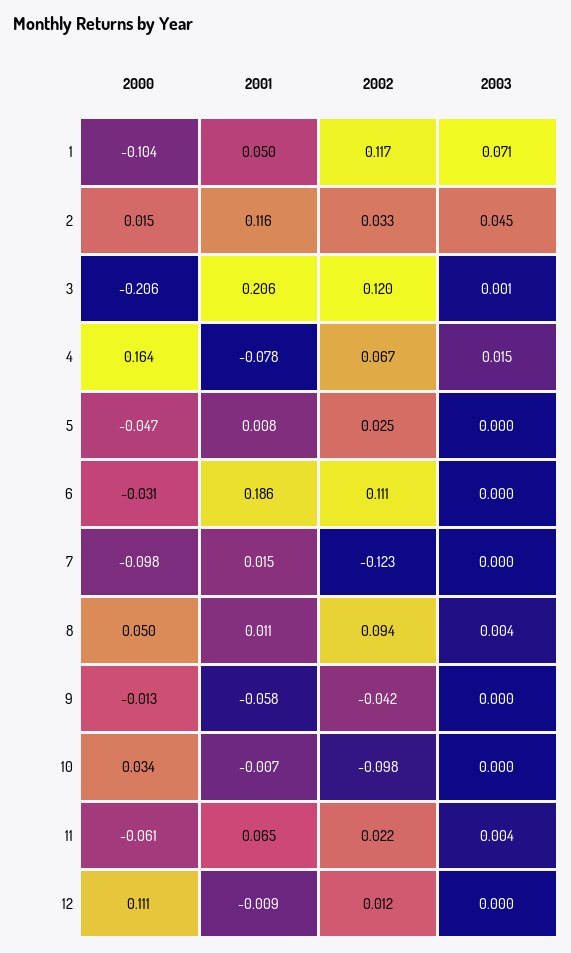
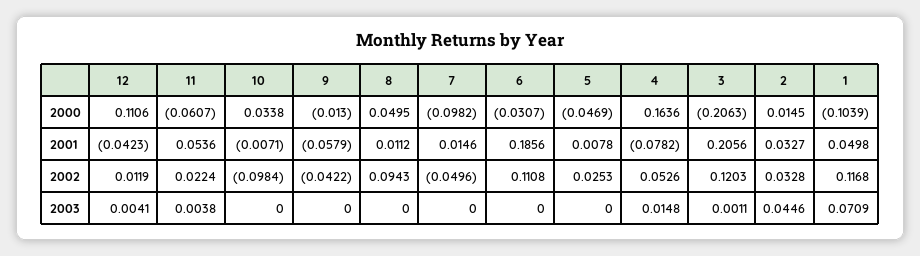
  {
    "2000": {
      "1": -0.1039,
      "2": 0.0145,
      "3": -0.2063,
      "4": 0.1636,
      "5": -0.0469,
      "6": -0.0307,
      "7": -0.0982,
      "8": 0.0495,
      "9": -0.013,
      "10": 0.0338,
      "11": -0.0607,
      "12": 0.1106
    },
    "2001": {
      "1": 0.0498,
-     "2": 0.116,
+     "2": 0.0327,
      "3": 0.2056,
      "4": -0.0782,
      "5": 0.0078,
      "6": 0.1856,
      "7": 0.0146,
      "8": 0.0112,
      "9": -0.0579,
      "10": -0.0071,
-     "11": 0.065,
+     "11": 0.0536,
-     "12": -0.009
+     "12": -0.0423
    },
    "2002": {
      "1": 0.1168,
      "2": 0.0328,
      "3": 0.1203,
-     "4": 0.067,
+     "4": 0.0526,
      "5": 0.0253,
      "6": 0.1108,
-     "7": -0.123,
+     "7": -0.0496,
      "8": 0.0943,
      "9": -0.0422,
      "10": -0.0984,
      "11": 0.0224,
      "12": 0.0119
    },
    "2003": {
      "1": 0.0709,
      "2": 0.0446,
      "3": 0.0011,
      "4": 0.0148,
      "5": 0,
      "6": 0,
      "7": 0,
-     "8": 0.004,
+     "8": 0,
      "9": 0,
      "10": 0,
      "11": 0.0038,
-     "12": 0
+     "12": 0.0041
    }
  }

